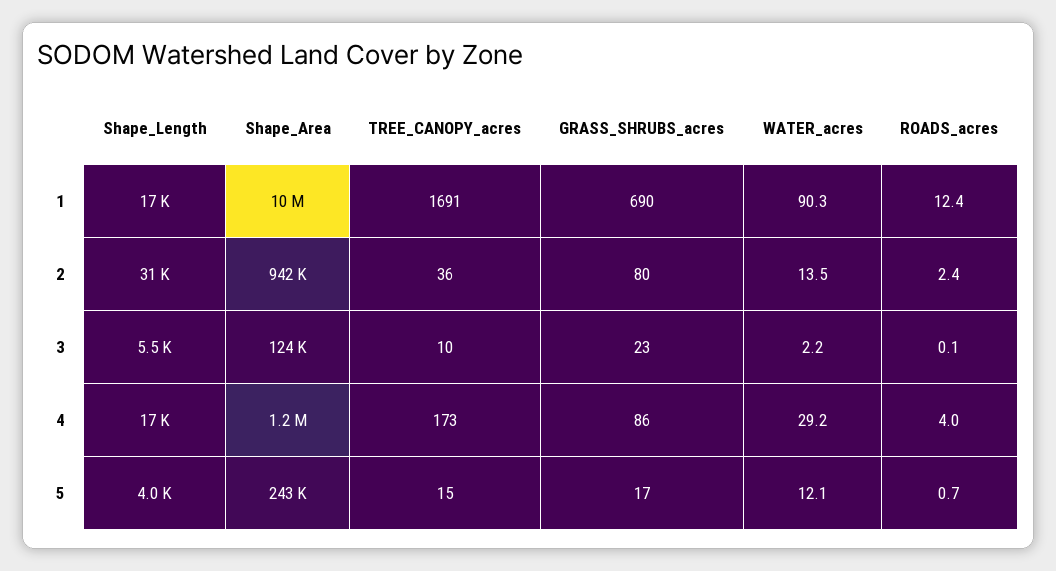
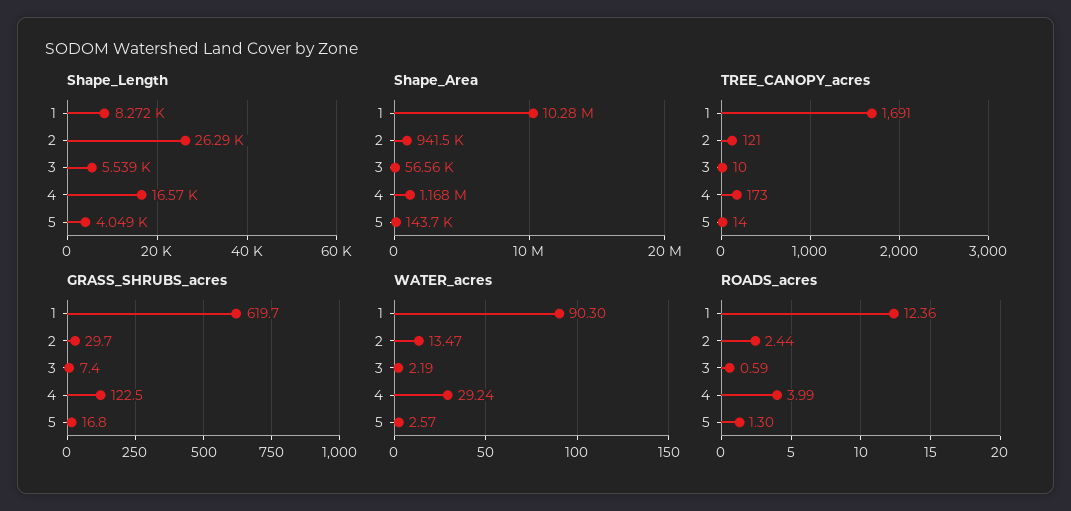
  {
    "Shape_Length": {
-     "1": 17000,
+     "1": 8272,
-     "2": 31000,
+     "2": 26290,
      "3": 5539,
      "4": 16570,
      "5": 4049
    },
    "Shape_Area": {
      "1": 10280000,
      "2": 941500,
-     "3": 124000,
+     "3": 56560,
      "4": 1168000,
-     "5": 243000
+     "5": 143700
    },
    "TREE_CANOPY_acres": {
      "1": 1691,
-     "2": 36,
+     "2": 121,
      "3": 10,
      "4": 173,
-     "5": 15
+     "5": 14
    },
    "GRASS_SHRUBS_acres": {
-     "1": 690,
+     "1": 619.7,
-     "2": 80,
+     "2": 29.7,
-     "3": 23,
+     "3": 7.4,
-     "4": 86,
+     "4": 122.5,
      "5": 16.8
    },
    "WATER_acres": {
      "1": 90.3,
      "2": 13.47,
      "3": 2.19,
      "4": 29.24,
-     "5": 12.1
+     "5": 2.57
    },
    "ROADS_acres": {
      "1": 12.36,
      "2": 2.44,
-     "3": 0.1,
+     "3": 0.59,
      "4": 3.99,
-     "5": 0.7
+     "5": 1.3
    }
  }

